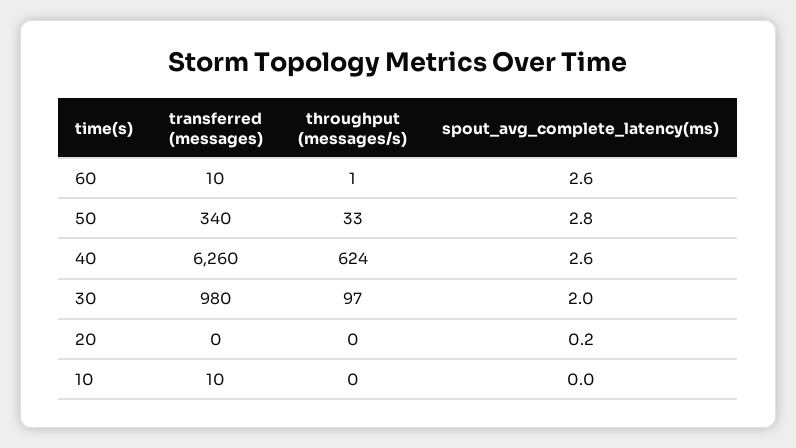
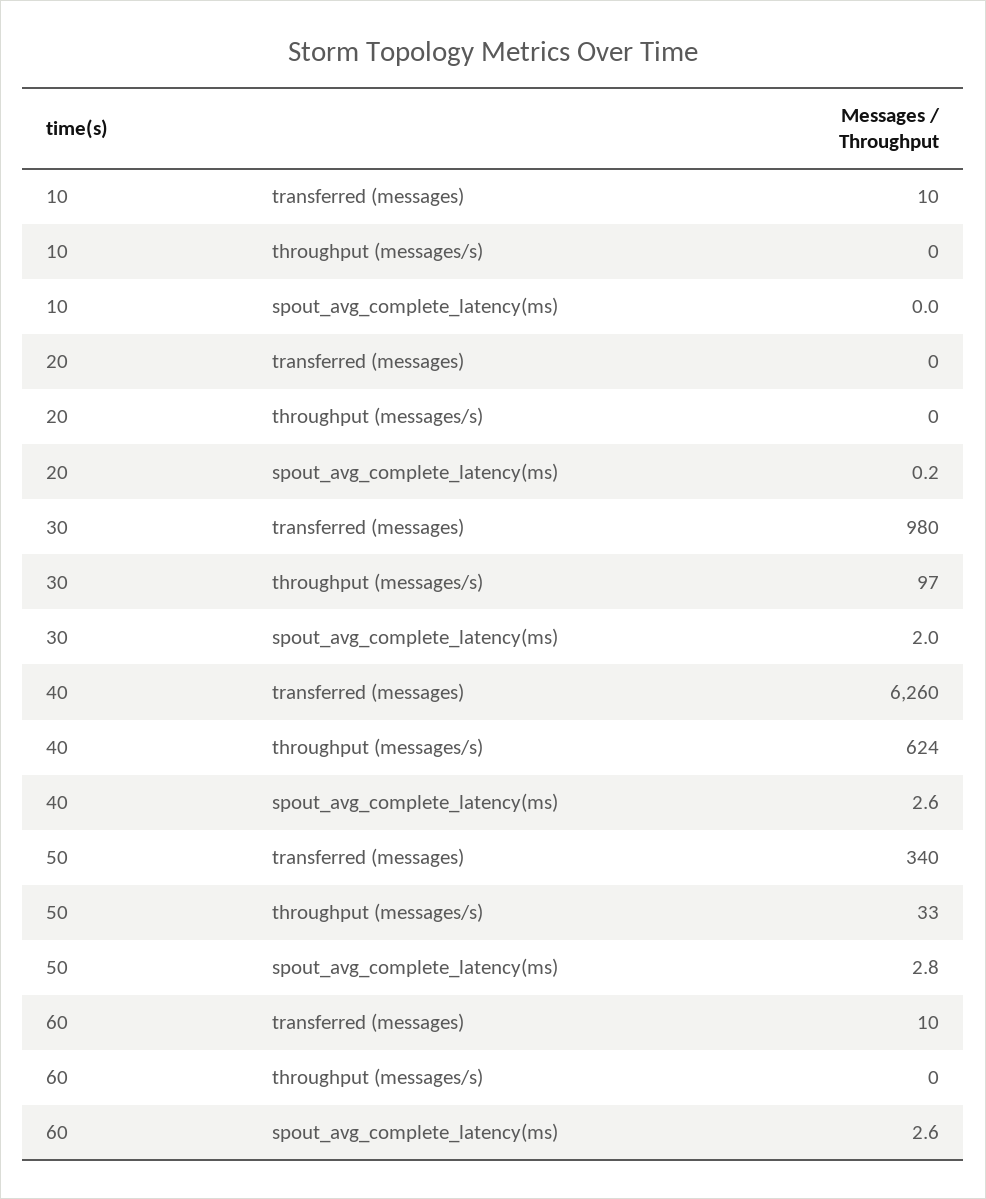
  {
    "transferred (messages)": {
      "60": 10,
      "50": 340,
      "40": 6260,
      "30": 980,
      "20": 0,
      "10": 10
    },
    "throughput (messages/s)": {
-     "60": 1,
+     "60": 0,
      "50": 33,
      "40": 624,
      "30": 97,
      "20": 0,
      "10": 0
    },
    "spout_avg_complete_latency(ms)": {
      "60": 2.6,
      "50": 2.8,
      "40": 2.6,
      "30": 2,
      "20": 0.2,
      "10": 0
    }
  }

